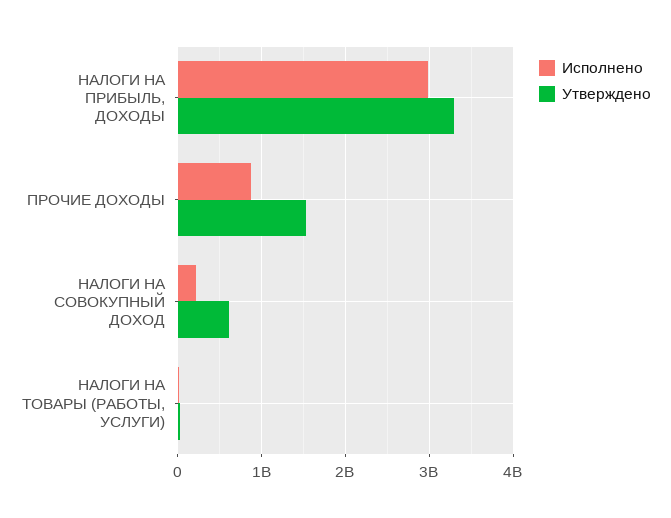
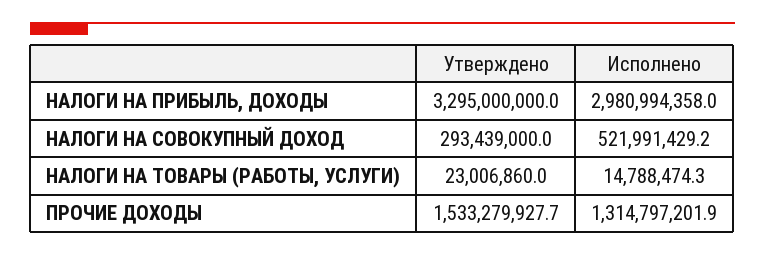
  {
    "Исполнено": {
      "НАЛОГИ НА ПРИБЫЛЬ, ДОХОДЫ": 2980994358,
-     "ПРОЧИЕ ДОХОДЫ": 900000000,
+     "ПРОЧИЕ ДОХОДЫ": 1314797201.9,
-     "НАЛОГИ НА СОВОКУПНЫЙ ДОХОД": 200000000,
+     "НАЛОГИ НА СОВОКУПНЫЙ ДОХОД": 521991429.2,
      "НАЛОГИ НА ТОВАРЫ (РАБОТЫ, УСЛУГИ)": 14788474.3
    },
    "Утверждено": {
      "НАЛОГИ НА ПРИБЫЛЬ, ДОХОДЫ": 3295000000,
      "ПРОЧИЕ ДОХОДЫ": 1533279927.7,
-     "НАЛОГИ НА СОВОКУПНЫЙ ДОХОД": 600000000,
+     "НАЛОГИ НА СОВОКУПНЫЙ ДОХОД": 293439000,
      "НАЛОГИ НА ТОВАРЫ (РАБОТЫ, УСЛУГИ)": 23006860
    }
  }

